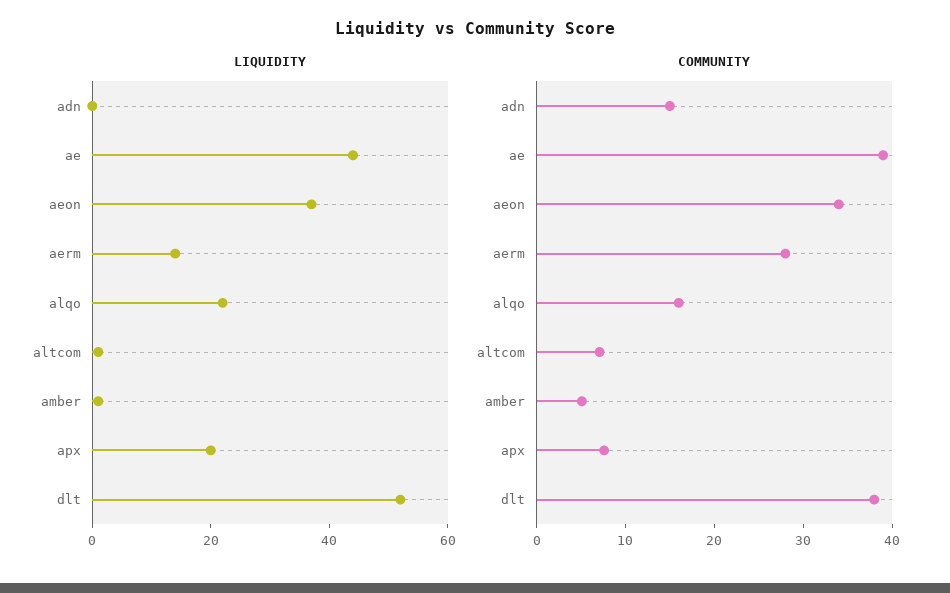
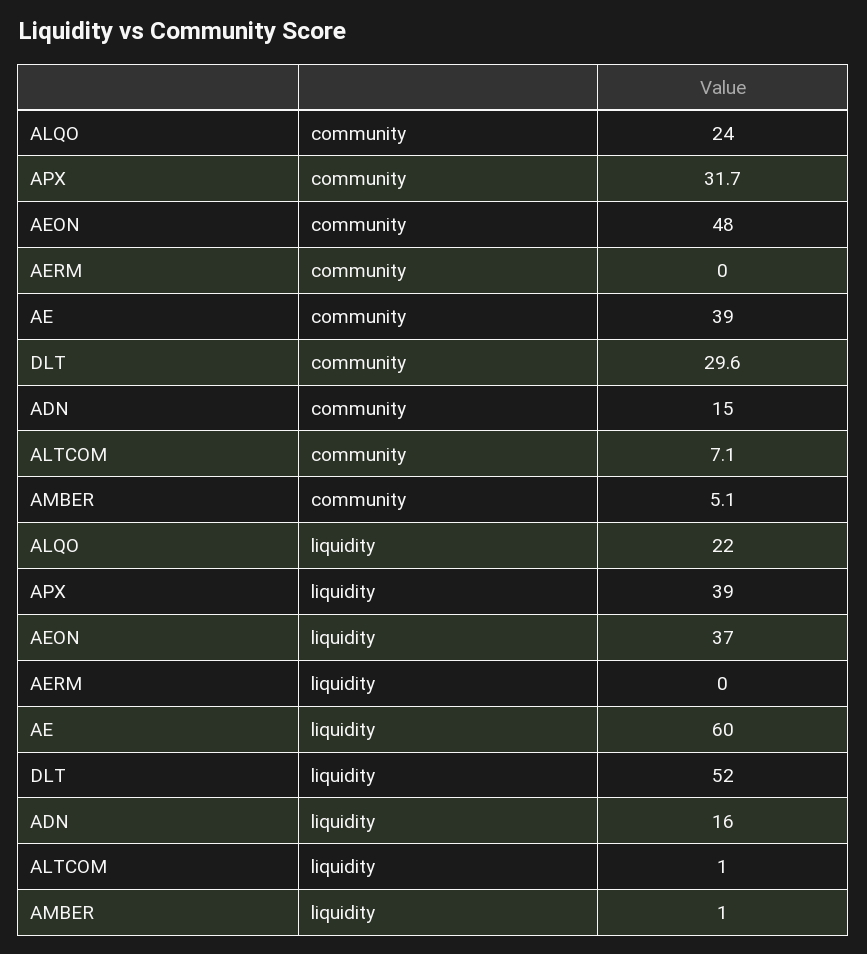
  {
    "LIQUIDITY": {
-     "adn": 0,
+     "adn": 16,
-     "ae": 45,
+     "ae": 60,
      "aeon": 37,
-     "aerm": 15,
+     "aerm": 0,
      "alqo": 22,
      "altcom": 1,
      "amber": 1,
-     "apx": 20,
+     "apx": 39,
      "dlt": 52
    },
    "COMMUNITY": {
      "adn": 15,
      "ae": 39,
-     "aeon": 34,
+     "aeon": 48,
-     "aerm": 28,
+     "aerm": 0,
-     "alqo": 16,
+     "alqo": 24,
      "altcom": 7.1,
      "amber": 5.1,
-     "apx": 8,
+     "apx": 31.7,
-     "dlt": 38
+     "dlt": 29.6
    }
  }

